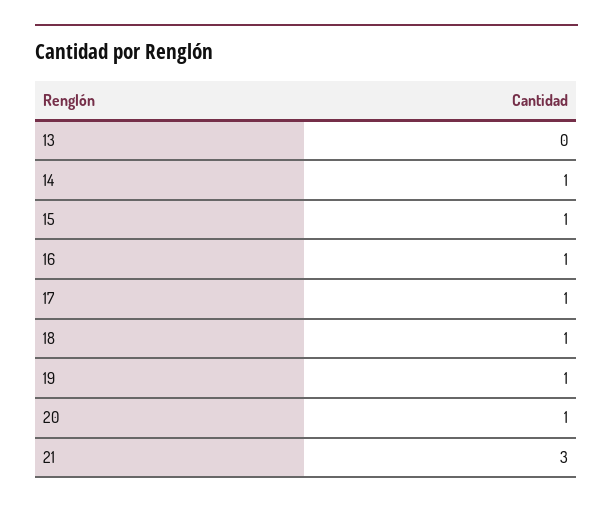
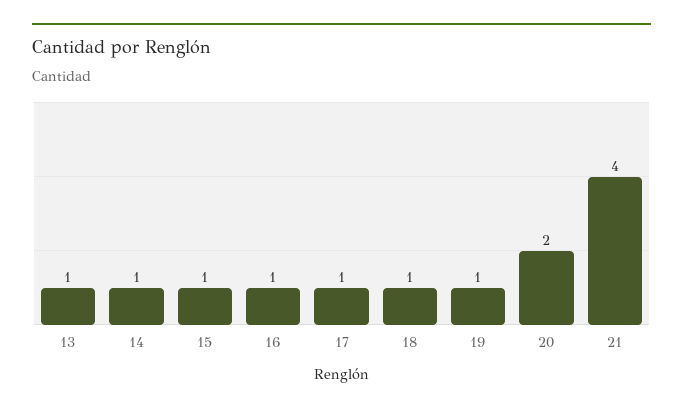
  {
-   "13": 0,
+   "13": 1,
    "14": 1,
    "15": 1,
    "16": 1,
    "17": 1,
    "18": 1,
    "19": 1,
-   "20": 1,
+   "20": 2,
-   "21": 3
+   "21": 4
  }

